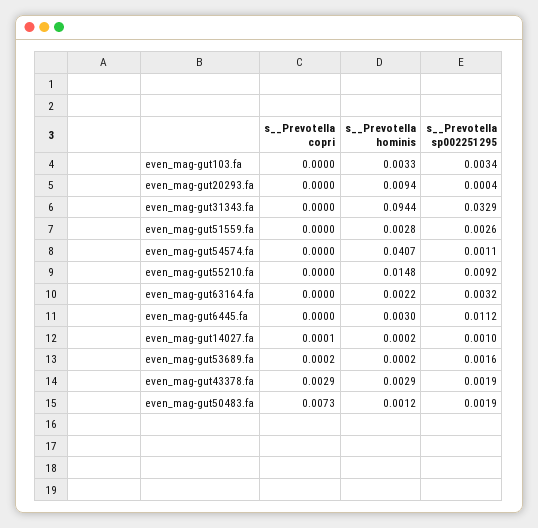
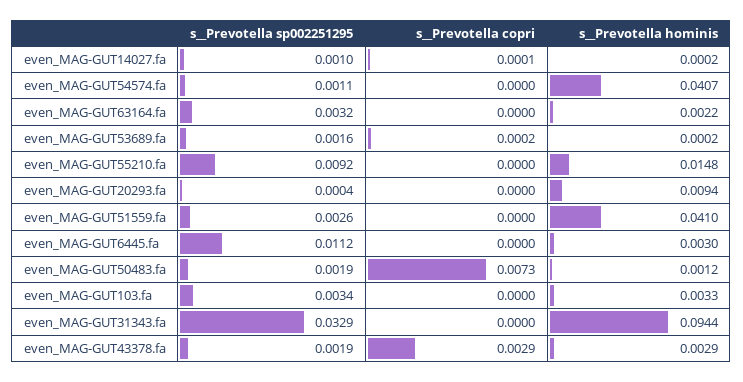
  {
    "s__Prevotella copri": {
      "even_mag-gut103.fa": 0,
      "even_mag-gut20293.fa": 0,
      "even_mag-gut31343.fa": 0,
      "even_mag-gut51559.fa": 0,
      "even_mag-gut54574.fa": 0,
      "even_mag-gut55210.fa": 0,
      "even_mag-gut63164.fa": 0,
      "even_mag-gut6445.fa": 0,
      "even_mag-gut14027.fa": 0.0001,
      "even_mag-gut53689.fa": 0.0002,
      "even_mag-gut43378.fa": 0.0029,
      "even_mag-gut50483.fa": 0.0073
    },
    "s__Prevotella hominis": {
      "even_mag-gut103.fa": 0.0033,
      "even_mag-gut20293.fa": 0.0094,
      "even_mag-gut31343.fa": 0.0944,
-     "even_mag-gut51559.fa": 0.0028,
+     "even_mag-gut51559.fa": 0.041,
      "even_mag-gut54574.fa": 0.0407,
      "even_mag-gut55210.fa": 0.0148,
      "even_mag-gut63164.fa": 0.0022,
      "even_mag-gut6445.fa": 0.003,
      "even_mag-gut14027.fa": 0.0002,
      "even_mag-gut53689.fa": 0.0002,
      "even_mag-gut43378.fa": 0.0029,
      "even_mag-gut50483.fa": 0.0012
    },
    "s__Prevotella sp002251295": {
      "even_mag-gut103.fa": 0.0034,
      "even_mag-gut20293.fa": 0.0004,
      "even_mag-gut31343.fa": 0.0329,
      "even_mag-gut51559.fa": 0.0026,
      "even_mag-gut54574.fa": 0.0011,
      "even_mag-gut55210.fa": 0.0092,
      "even_mag-gut63164.fa": 0.0032,
      "even_mag-gut6445.fa": 0.0112,
      "even_mag-gut14027.fa": 0.001,
      "even_mag-gut53689.fa": 0.0016,
      "even_mag-gut43378.fa": 0.0019,
      "even_mag-gut50483.fa": 0.0019
    }
  }

